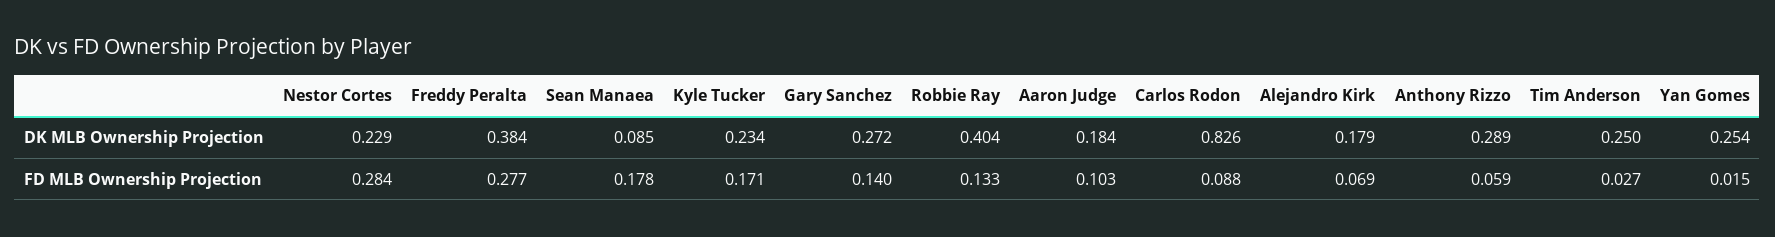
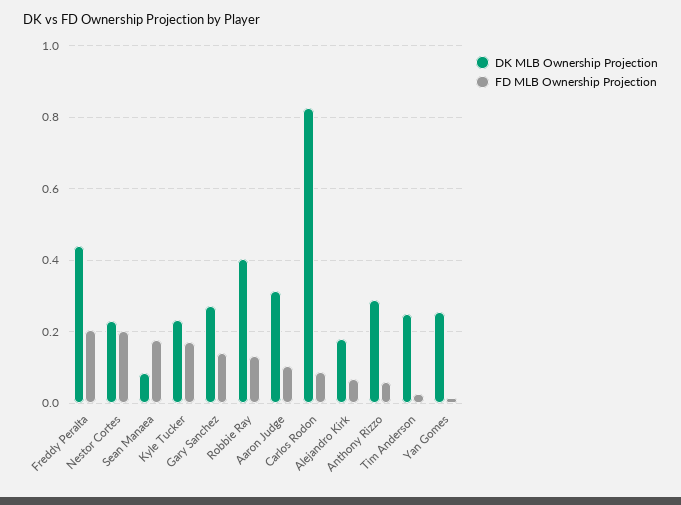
  {
    "DK MLB Ownership Projection": {
      "Nestor Cortes": 0.229,
-     "Freddy Peralta": 0.384,
+     "Freddy Peralta": 0.44,
      "Sean Manaea": 0.085,
      "Kyle Tucker": 0.234,
      "Gary Sanchez": 0.272,
      "Robbie Ray": 0.404,
-     "Aaron Judge": 0.184,
+     "Aaron Judge": 0.32,
      "Carlos Rodon": 0.826,
      "Alejandro Kirk": 0.179,
      "Anthony Rizzo": 0.289,
      "Tim Anderson": 0.25,
      "Yan Gomes": 0.254
    },
    "FD MLB Ownership Projection": {
-     "Nestor Cortes": 0.284,
+     "Nestor Cortes": 0.2,
-     "Freddy Peralta": 0.277,
+     "Freddy Peralta": 0.2,
      "Sean Manaea": 0.178,
      "Kyle Tucker": 0.171,
      "Gary Sanchez": 0.14,
      "Robbie Ray": 0.133,
      "Aaron Judge": 0.103,
      "Carlos Rodon": 0.088,
      "Alejandro Kirk": 0.069,
      "Anthony Rizzo": 0.059,
      "Tim Anderson": 0.027,
      "Yan Gomes": 0.015
    }
  }

